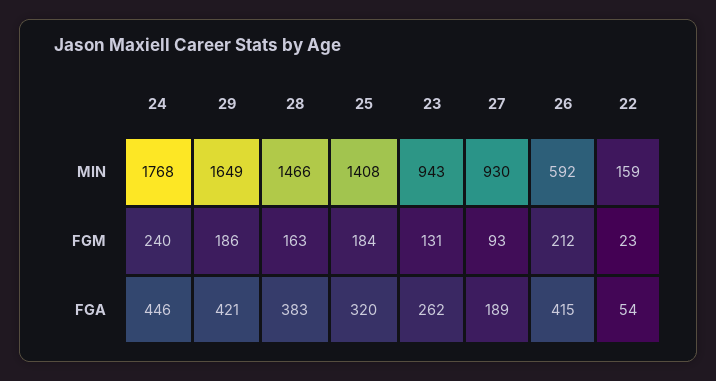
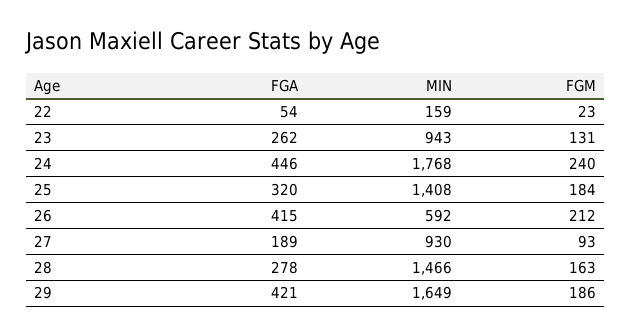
  {
    "24": {
      "MIN": 1768,
      "FGM": 240,
      "FGA": 446
    },
    "29": {
      "MIN": 1649,
      "FGM": 186,
      "FGA": 421
    },
    "28": {
      "MIN": 1466,
      "FGM": 163,
-     "FGA": 383
+     "FGA": 278
    },
    "25": {
      "MIN": 1408,
      "FGM": 184,
      "FGA": 320
    },
    "23": {
      "MIN": 943,
      "FGM": 131,
      "FGA": 262
    },
    "27": {
      "MIN": 930,
      "FGM": 93,
      "FGA": 189
    },
    "26": {
      "MIN": 592,
      "FGM": 212,
      "FGA": 415
    },
    "22": {
      "MIN": 159,
      "FGM": 23,
      "FGA": 54
    }
  }

